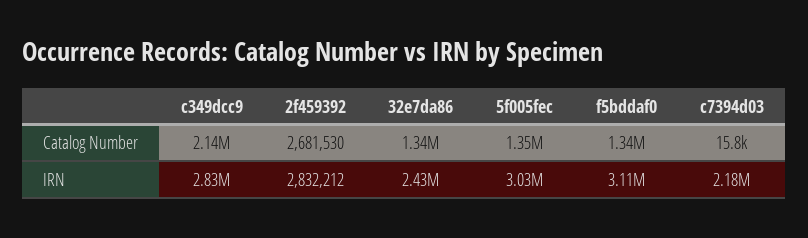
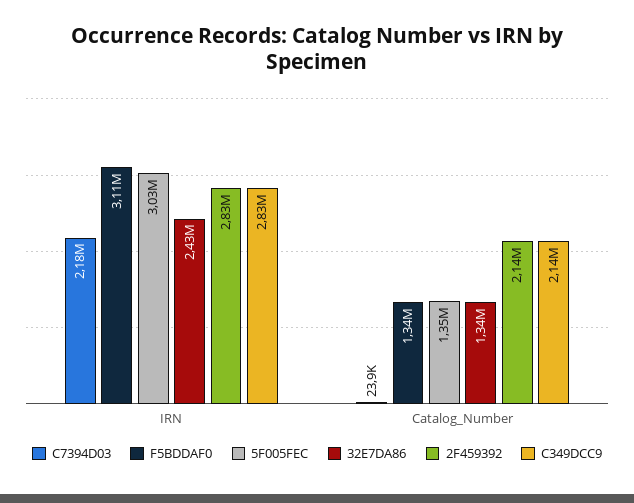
  {
    "c349dcc9": {
      "Catalog Number": 2140000,
      "IRN": 2830000
    },
    "2f459392": {
-     "Catalog Number": 2681530,
+     "Catalog Number": 2140000,
      "IRN": 2832212
    },
    "32e7da86": {
      "Catalog Number": 1340000,
      "IRN": 2430000
    },
    "5f005fec": {
      "Catalog Number": 1350000,
      "IRN": 3030000
    },
    "f5bddaf0": {
      "Catalog Number": 1340000,
      "IRN": 3110000
    },
    "c7394d03": {
-     "Catalog Number": 15800,
+     "Catalog Number": 23900,
      "IRN": 2180000
    }
  }

